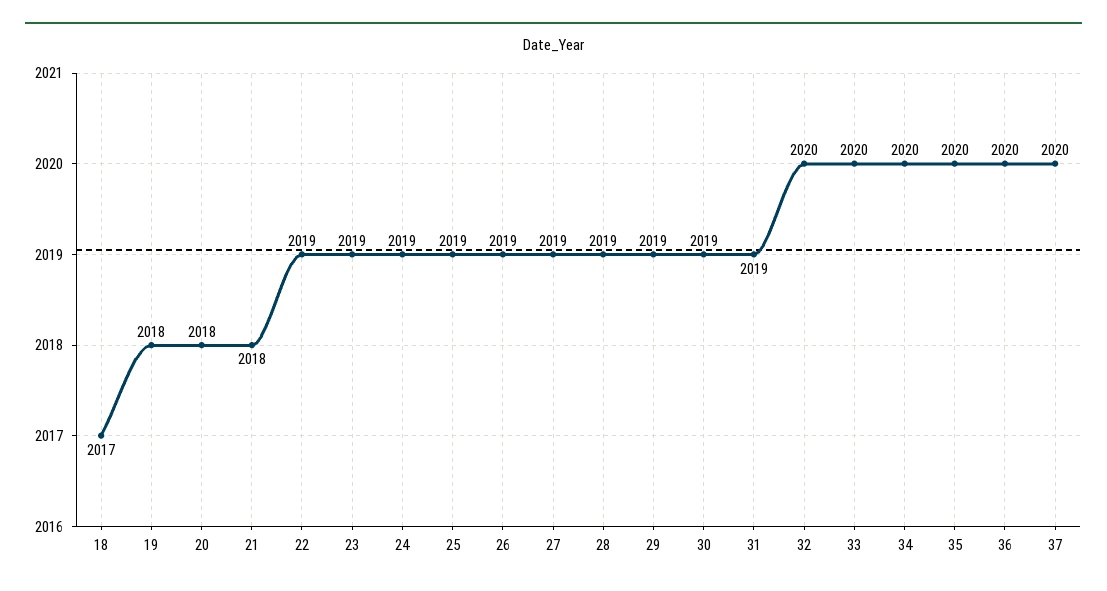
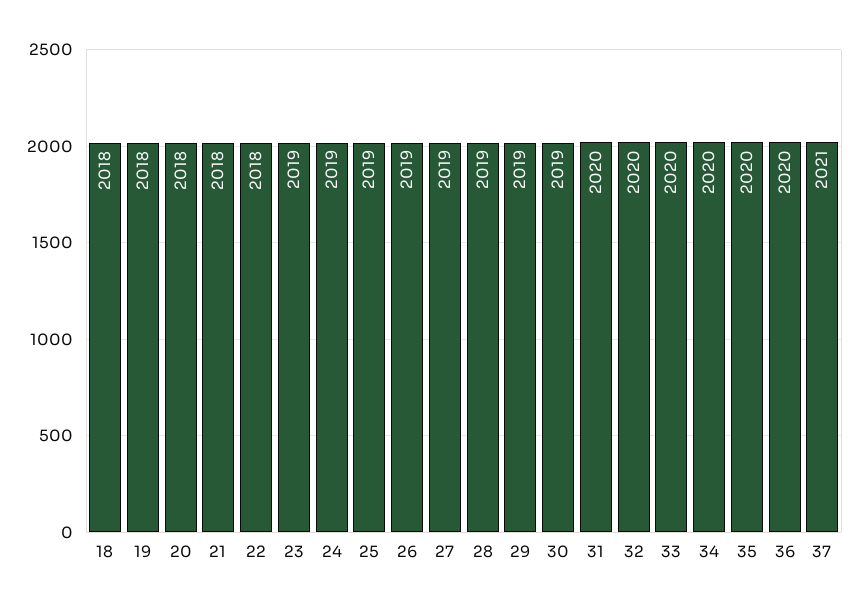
  {
-   "18": 2017,
+   "18": 2018,
    "19": 2018,
    "20": 2018,
    "21": 2018,
-   "22": 2019,
+   "22": 2018,
    "23": 2019,
    "24": 2019,
    "25": 2019,
    "26": 2019,
    "27": 2019,
    "28": 2019,
    "29": 2019,
    "30": 2019,
-   "31": 2019,
+   "31": 2020,
    "32": 2020,
    "33": 2020,
    "34": 2020,
    "35": 2020,
    "36": 2020,
-   "37": 2020
+   "37": 2021
  }

